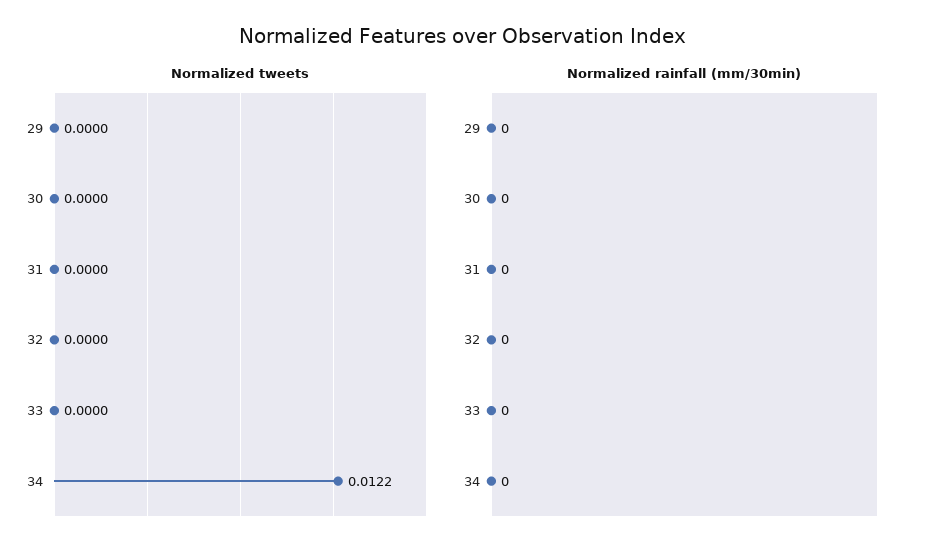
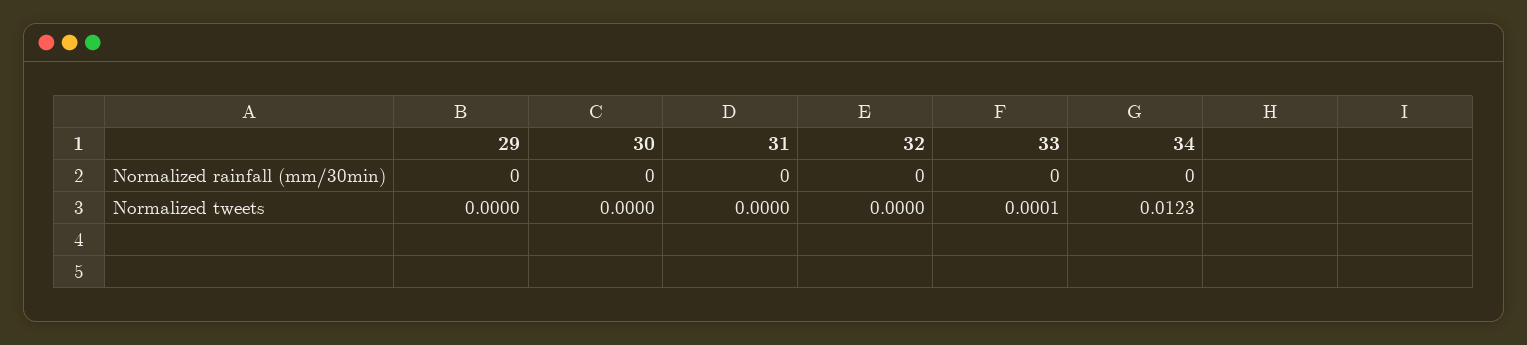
  {
    "Normalized tweets": {
      "29": 0,
      "30": 0,
      "31": 0,
      "32": 0,
-     "33": 0,
+     "33": 0.0001,
-     "34": 0.0122
+     "34": 0.0123
    },
    "Normalized rainfall (mm/30min)": {
      "29": 0,
      "30": 0,
      "31": 0,
      "32": 0,
      "33": 0,
      "34": 0
    }
  }

